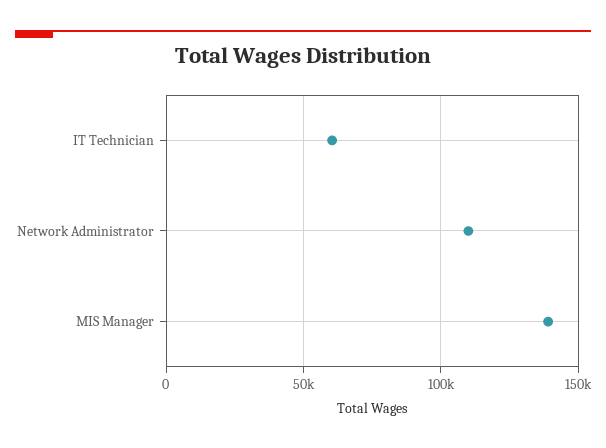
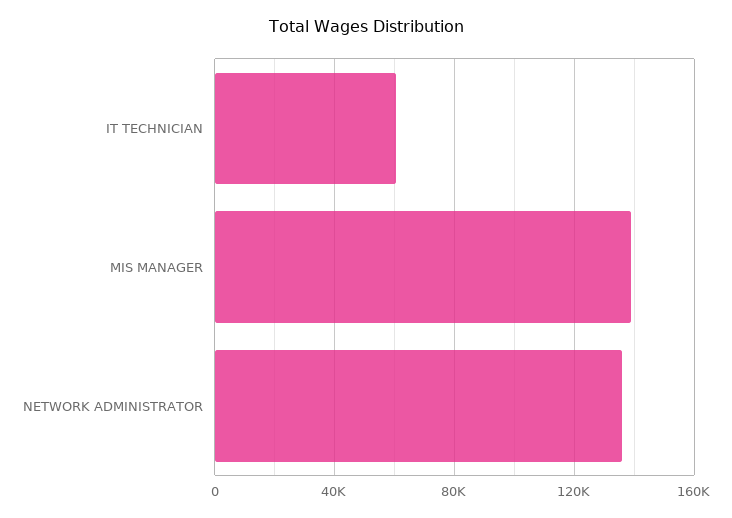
  {
    "IT Technician": 60000,
-   "Network Administrator": 110000,
+   "Network Administrator": 135000,
    "MIS Manager": 140000
  }

